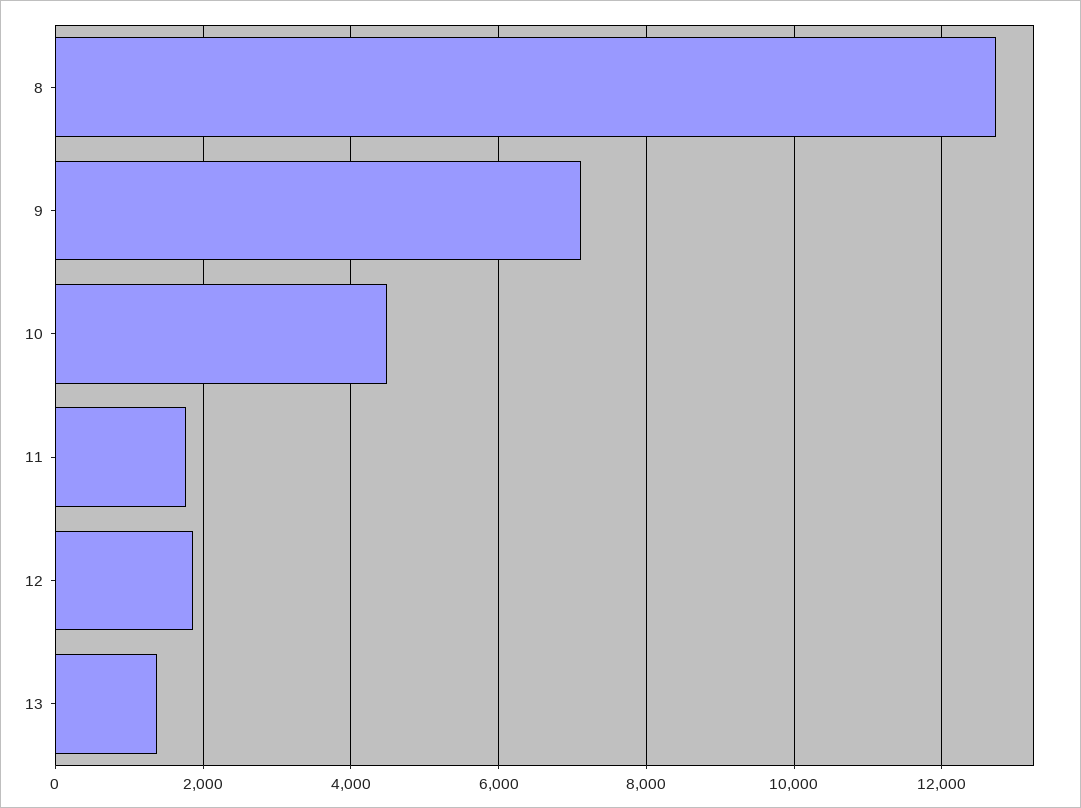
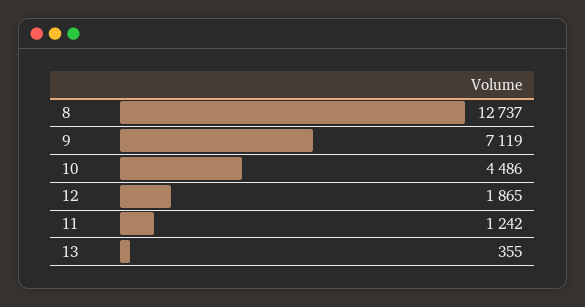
  {
    "8": 12737,
    "9": 7119,
    "10": 4486,
-   "11": 1800,
+   "11": 1242,
    "12": 1865,
-   "13": 1400
+   "13": 355
  }

